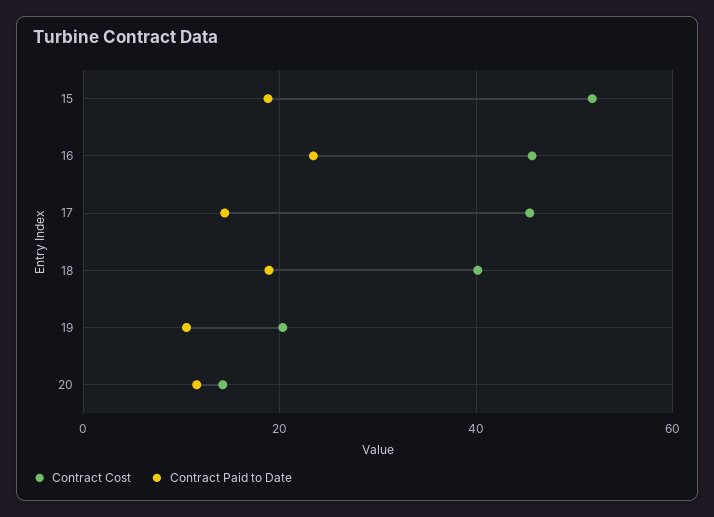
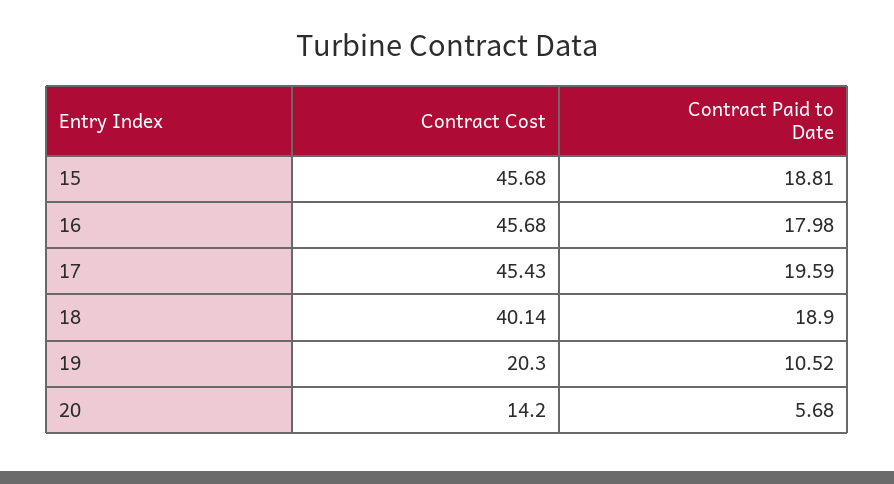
  {
    "Contract Cost": {
-     "15": 52,
+     "15": 45.68,
      "16": 45.68,
      "17": 45.43,
      "18": 40.14,
      "19": 20.3,
      "20": 14.2
    },
    "Contract Paid to Date": {
      "15": 18.81,
-     "16": 24,
+     "16": 17.98,
-     "17": 14,
+     "17": 19.59,
      "18": 18.9,
      "19": 10.52,
-     "20": 12
+     "20": 5.68
    }
  }

